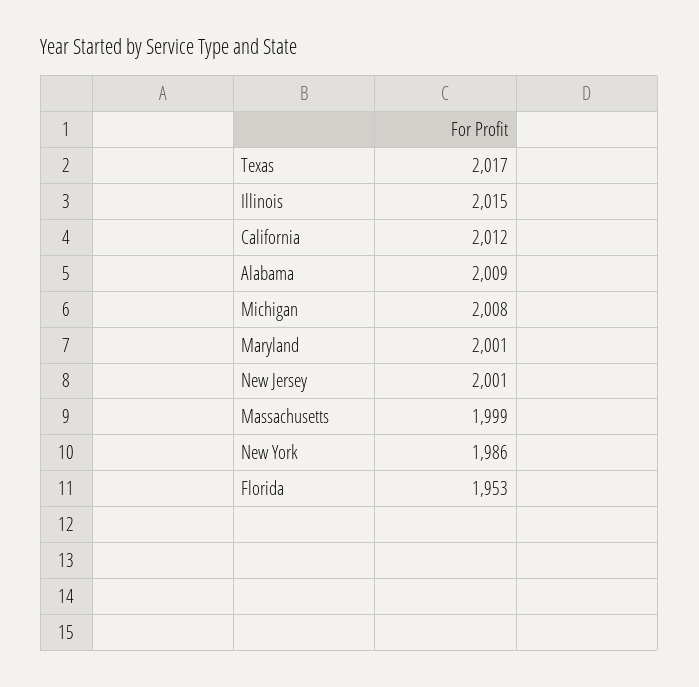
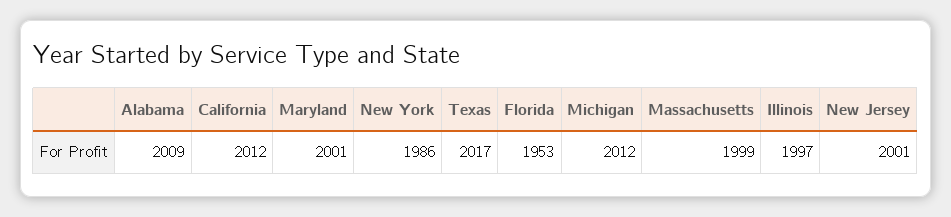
  {
    "Texas": 2017,
-   "Illinois": 2015,
+   "Illinois": 1997,
    "California": 2012,
    "Alabama": 2009,
-   "Michigan": 2008,
+   "Michigan": 2012,
    "Maryland": 2001,
    "New Jersey": 2001,
    "Massachusetts": 1999,
    "New York": 1986,
    "Florida": 1953
  }

